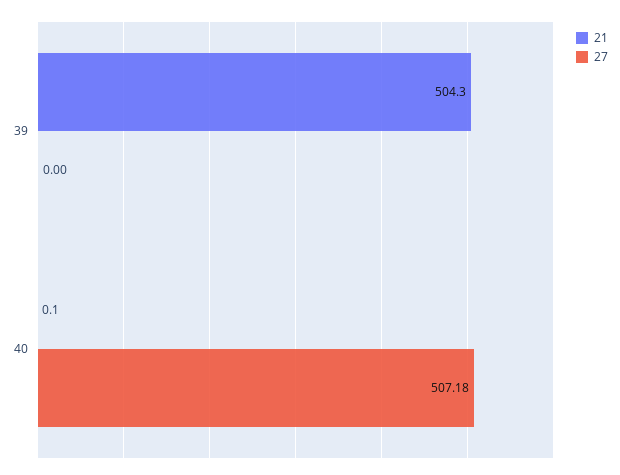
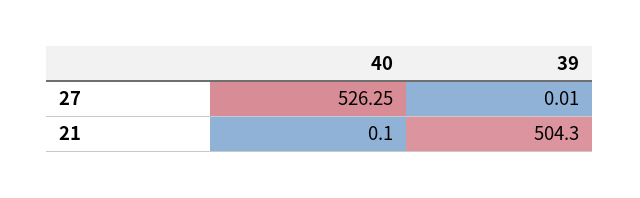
  {
    "21": {
      "39": 504.3,
      "40": 0.1
    },
    "27": {
-     "39": 0,
+     "39": 0.01,
-     "40": 507.18
+     "40": 526.25
    }
  }

